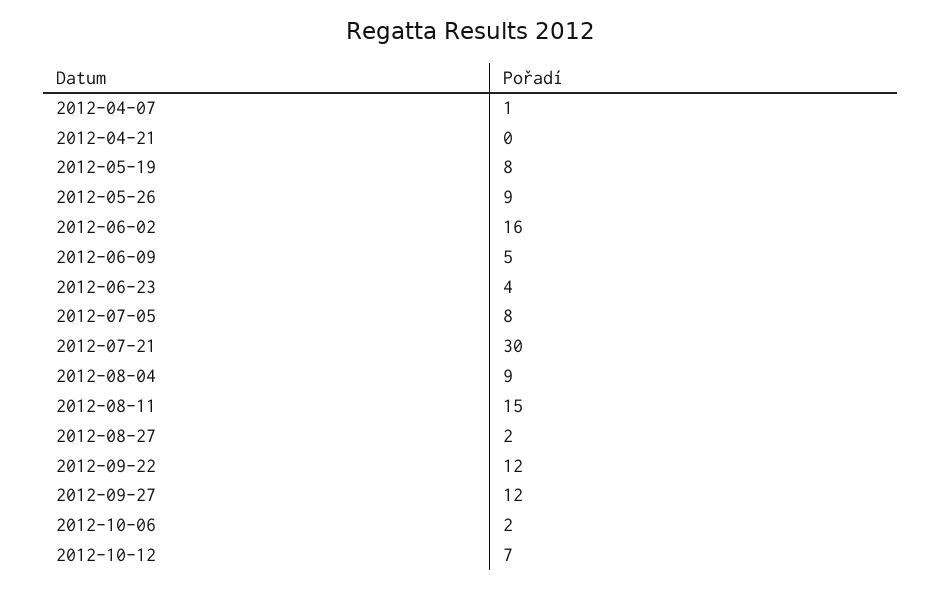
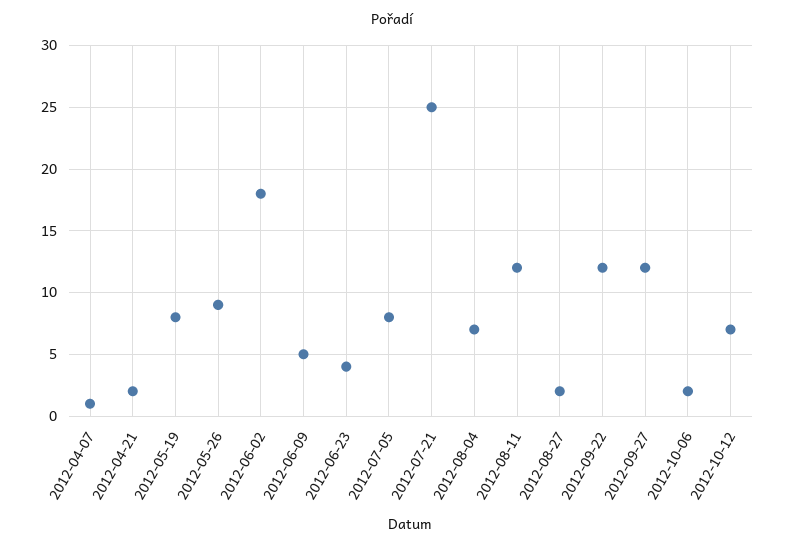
  {
    "2012-04-07": 1,
-   "2012-04-21": 0,
+   "2012-04-21": 2,
    "2012-05-19": 8,
    "2012-05-26": 9,
-   "2012-06-02": 16,
+   "2012-06-02": 18,
    "2012-06-09": 5,
    "2012-06-23": 4,
    "2012-07-05": 8,
-   "2012-07-21": 30,
+   "2012-07-21": 25,
-   "2012-08-04": 9,
+   "2012-08-04": 7,
-   "2012-08-11": 15,
+   "2012-08-11": 12,
    "2012-08-27": 2,
    "2012-09-22": 12,
    "2012-09-27": 12,
    "2012-10-06": 2,
    "2012-10-12": 7
  }

